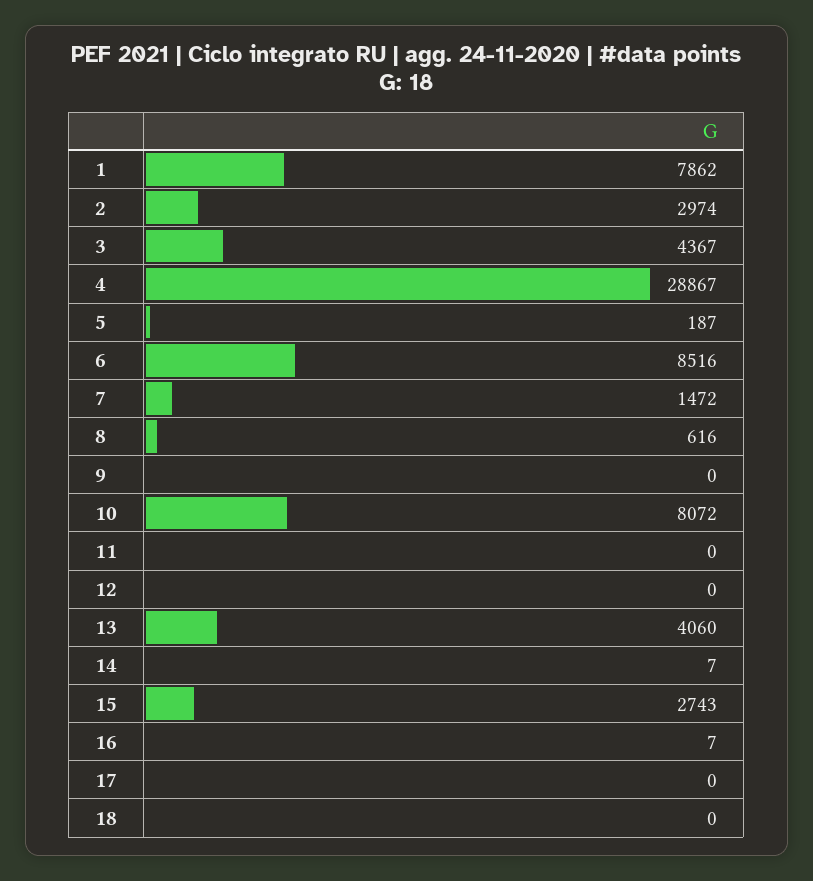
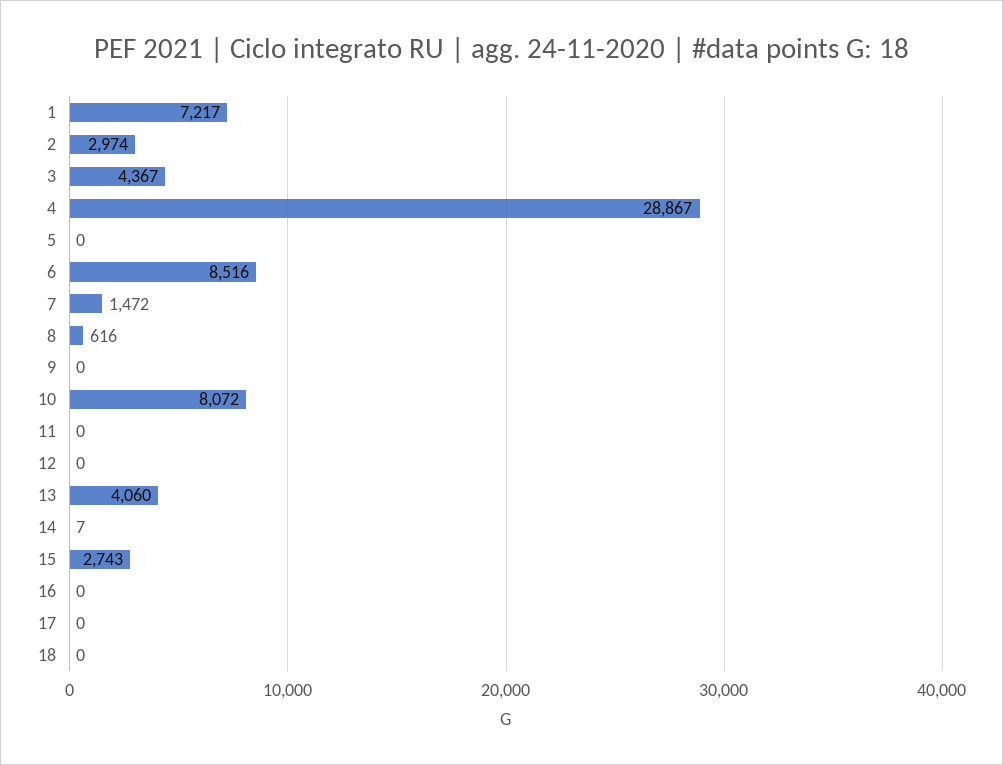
  {
-   "1": 7862,
+   "1": 7217,
    "2": 2974,
    "3": 4367,
    "4": 28867,
-   "5": 187,
+   "5": 0,
    "6": 8516,
    "7": 1472,
    "8": 616,
    "9": 0,
    "10": 8072,
    "11": 0,
    "12": 0,
    "13": 4060,
    "14": 7,
    "15": 2743,
-   "16": 7,
+   "16": 0,
    "17": 0,
    "18": 0
  }

